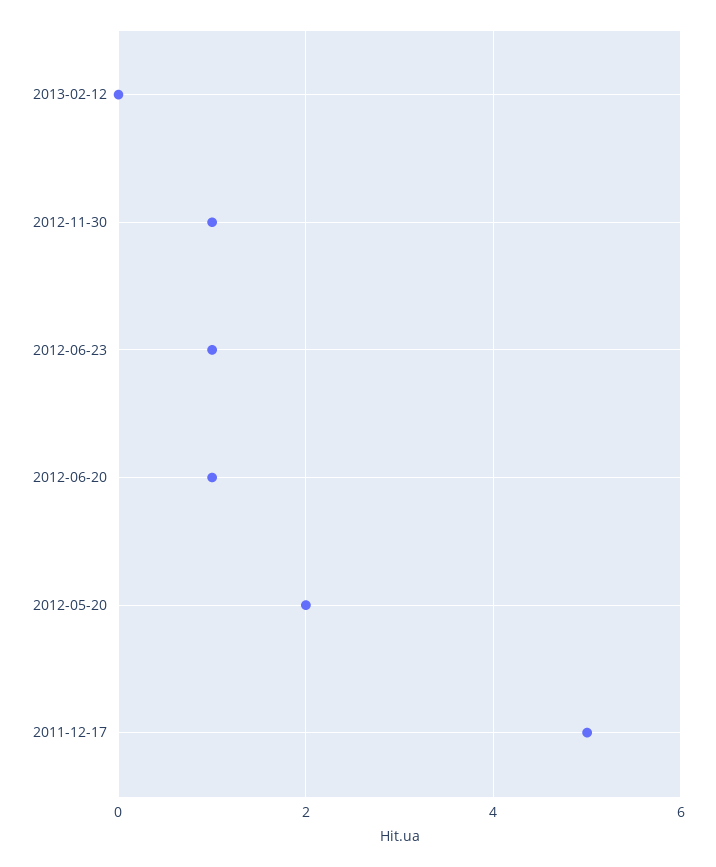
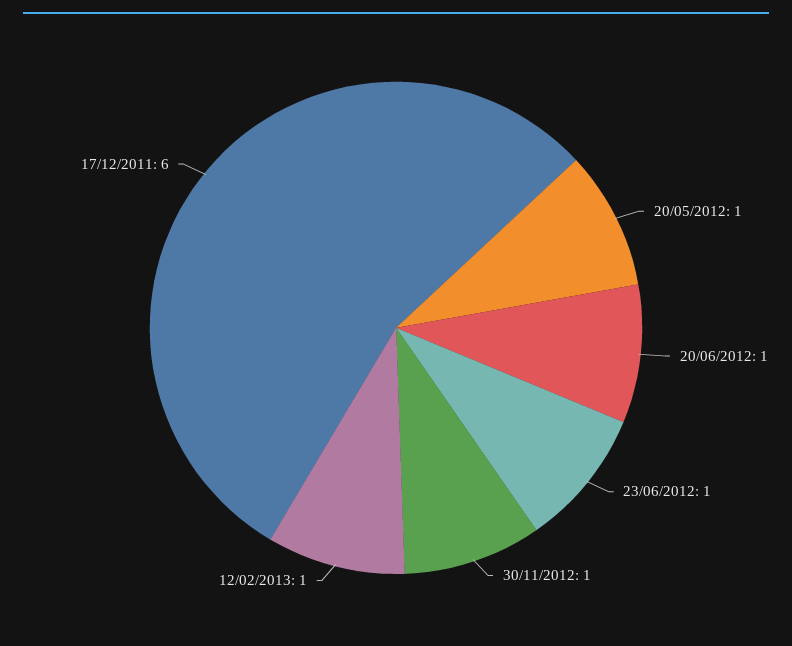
  {
-   "2013-02-12": 0,
+   "2013-02-12": 1,
    "2012-11-30": 1,
    "2012-06-23": 1,
    "2012-06-20": 1,
-   "2012-05-20": 2,
+   "2012-05-20": 1,
-   "2011-12-17": 5
+   "2011-12-17": 6
  }

